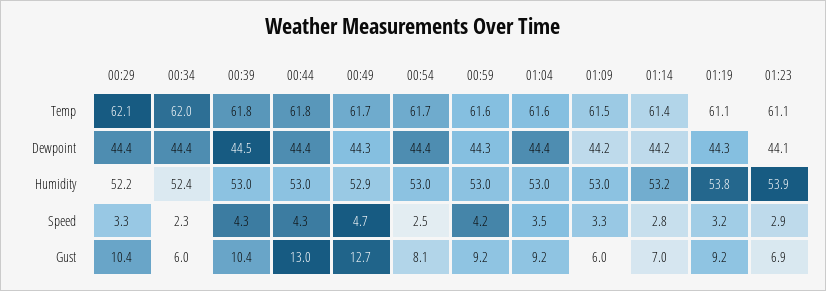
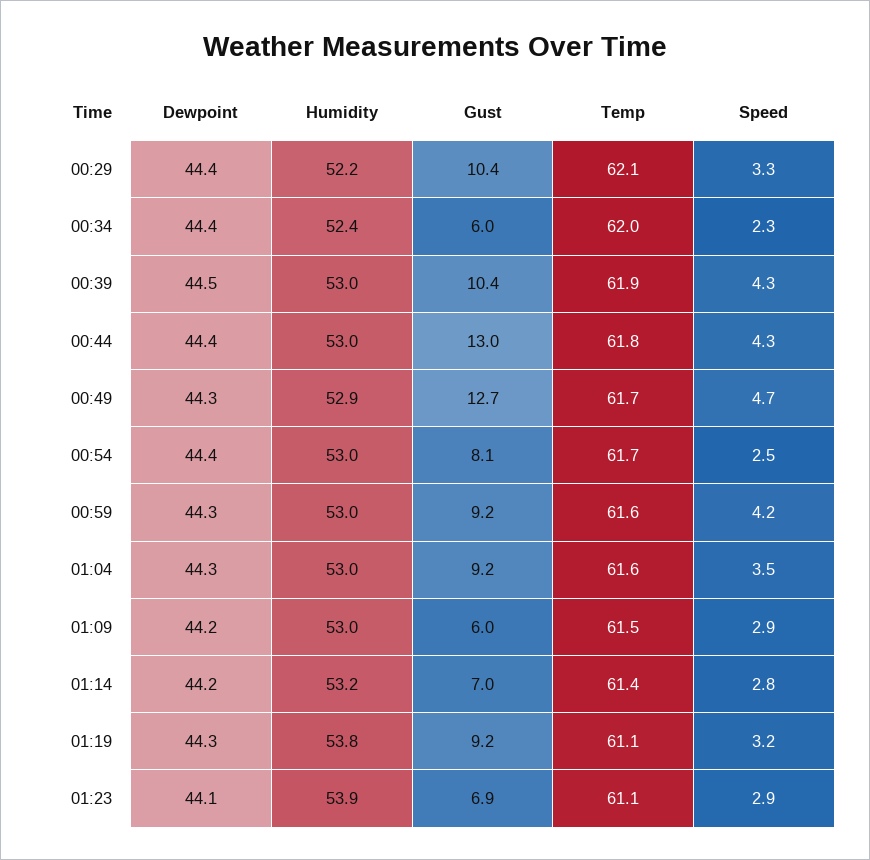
  {
    "00:29": {
      "Temp": 62.1,
      "Dewpoint": 44.4,
      "Humidity": 52.2,
      "Speed": 3.3,
      "Gust": 10.4
    },
    "00:34": {
      "Temp": 62,
      "Dewpoint": 44.4,
      "Humidity": 52.4,
      "Speed": 2.3,
      "Gust": 6
    },
    "00:39": {
-     "Temp": 61.8,
+     "Temp": 61.9,
      "Dewpoint": 44.5,
      "Humidity": 53,
      "Speed": 4.3,
      "Gust": 10.4
    },
    "00:44": {
      "Temp": 61.8,
      "Dewpoint": 44.4,
      "Humidity": 53,
      "Speed": 4.3,
      "Gust": 13
    },
    "00:49": {
      "Temp": 61.7,
      "Dewpoint": 44.3,
      "Humidity": 52.9,
      "Speed": 4.7,
      "Gust": 12.7
    },
    "00:54": {
      "Temp": 61.7,
      "Dewpoint": 44.4,
      "Humidity": 53,
      "Speed": 2.5,
      "Gust": 8.1
    },
    "00:59": {
      "Temp": 61.6,
      "Dewpoint": 44.3,
      "Humidity": 53,
      "Speed": 4.2,
      "Gust": 9.2
    },
    "01:04": {
      "Temp": 61.6,
-     "Dewpoint": 44.4,
+     "Dewpoint": 44.3,
      "Humidity": 53,
      "Speed": 3.5,
      "Gust": 9.2
    },
    "01:09": {
      "Temp": 61.5,
      "Dewpoint": 44.2,
      "Humidity": 53,
-     "Speed": 3.3,
+     "Speed": 2.9,
      "Gust": 6
    },
    "01:14": {
      "Temp": 61.4,
      "Dewpoint": 44.2,
      "Humidity": 53.2,
      "Speed": 2.8,
      "Gust": 7
    },
    "01:19": {
      "Temp": 61.1,
      "Dewpoint": 44.3,
      "Humidity": 53.8,
      "Speed": 3.2,
      "Gust": 9.2
    },
    "01:23": {
      "Temp": 61.1,
      "Dewpoint": 44.1,
      "Humidity": 53.9,
      "Speed": 2.9,
      "Gust": 6.9
    }
  }

